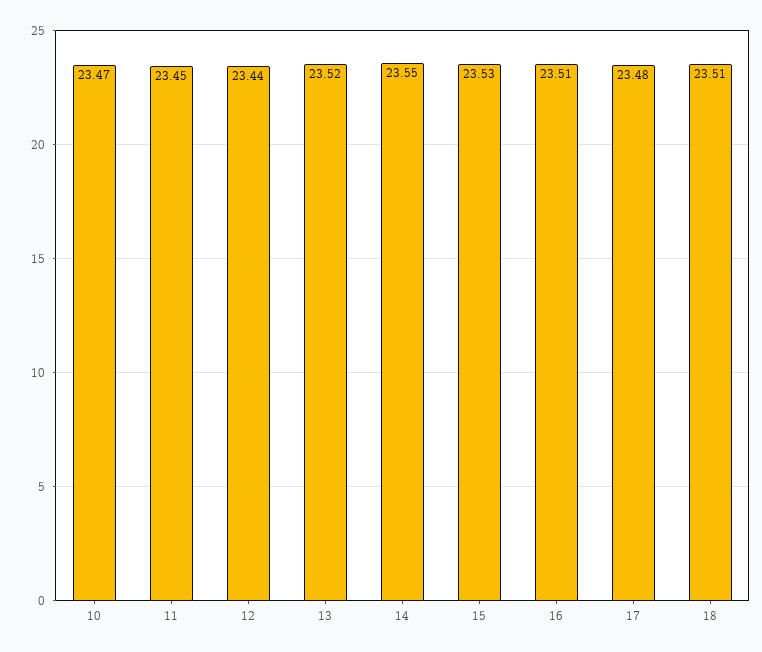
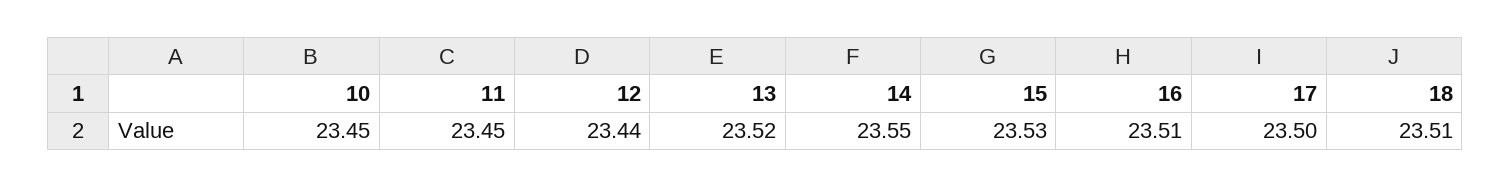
  {
-   "10": 23.47,
+   "10": 23.45,
    "11": 23.45,
    "12": 23.44,
    "13": 23.52,
    "14": 23.55,
    "15": 23.53,
    "16": 23.51,
-   "17": 23.48,
+   "17": 23.5,
    "18": 23.51
  }

